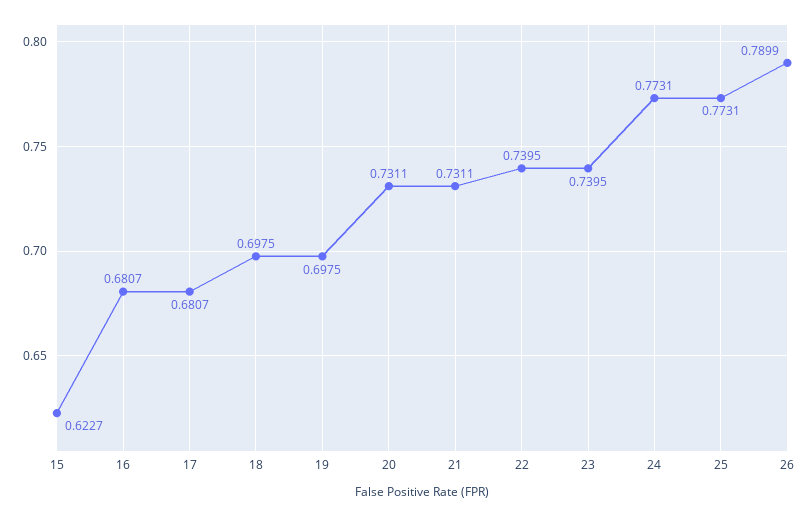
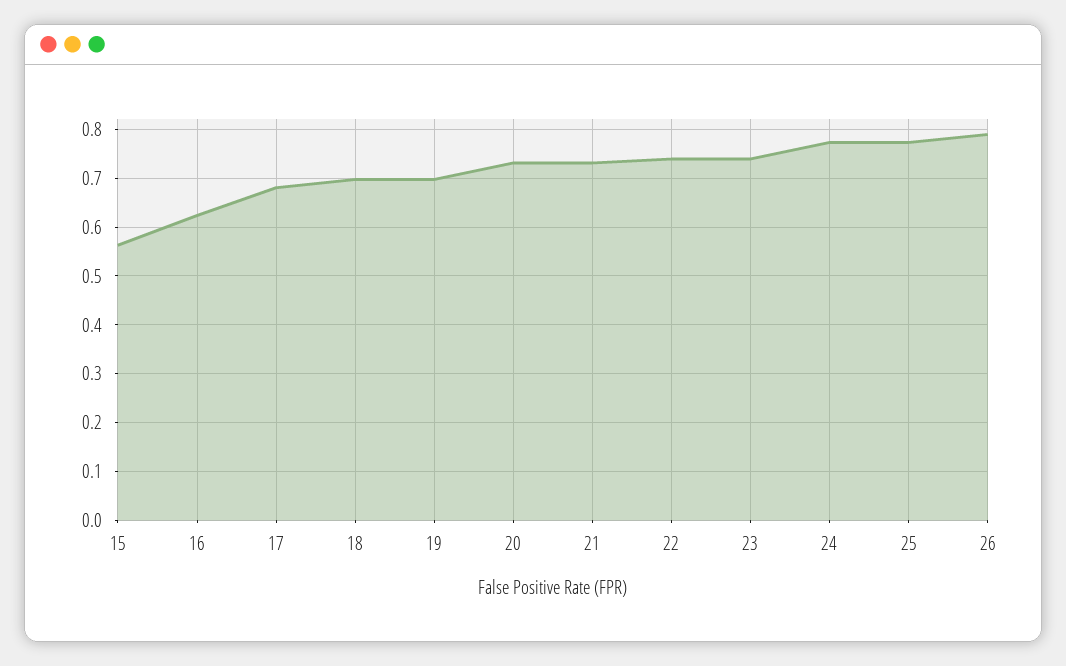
  {
-   "15": 0.6227,
+   "15": 0.56,
-   "16": 0.6807,
+   "16": 0.62,
    "17": 0.6807,
    "18": 0.6975,
    "19": 0.6975,
    "20": 0.7311,
    "21": 0.7311,
    "22": 0.7395,
    "23": 0.7395,
    "24": 0.7731,
    "25": 0.7731,
    "26": 0.7899
  }

